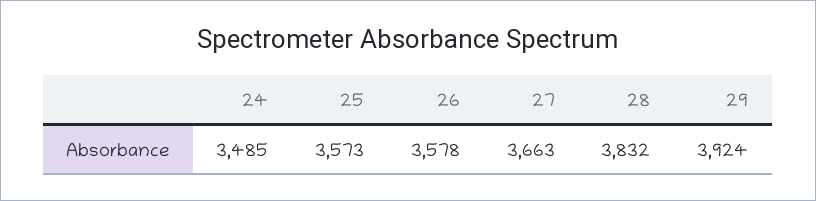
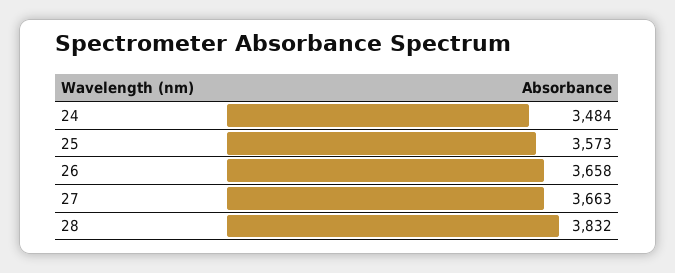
  {
-   "24": 3485,
+   "24": 3484,
    "25": 3573,
-   "26": 3578,
+   "26": 3658,
    "27": 3663,
-   "28": 3832,
+   "28": 3832
-   "29": 3924
  }

